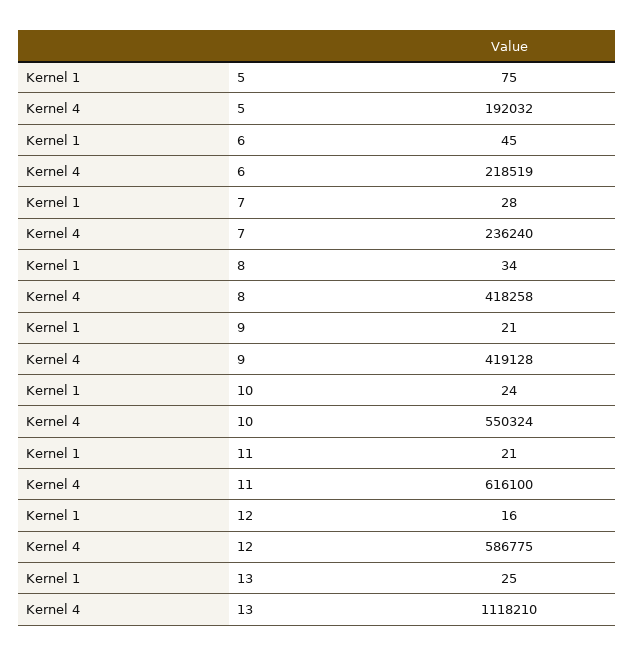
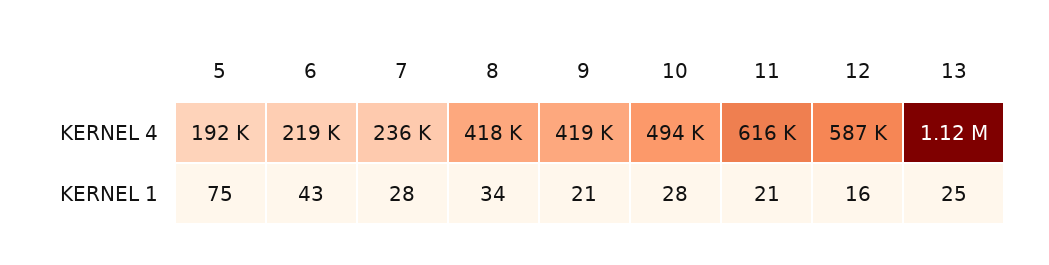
  {
    "Kernel 1": {
      "5": 75,
-     "6": 45,
+     "6": 43,
      "7": 28,
      "8": 34,
      "9": 21,
-     "10": 24,
+     "10": 28,
      "11": 21,
      "12": 16,
      "13": 25
    },
    "Kernel 4": {
      "5": 192032,
      "6": 218519,
      "7": 236240,
      "8": 418258,
      "9": 419128,
-     "10": 550324,
+     "10": 494000,
      "11": 616100,
      "12": 586775,
      "13": 1118210
    }
  }

